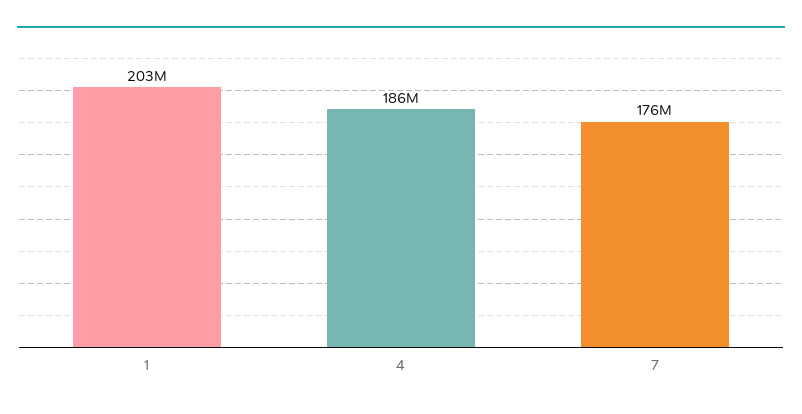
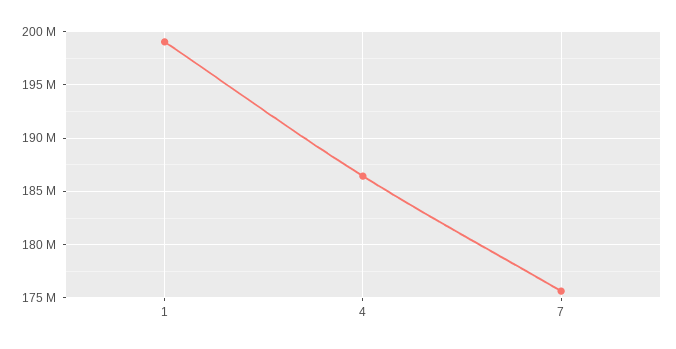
  {
-   "1": 203000000,
+   "1": 199000000,
    "4": 186000000,
    "7": 176000000
  }

